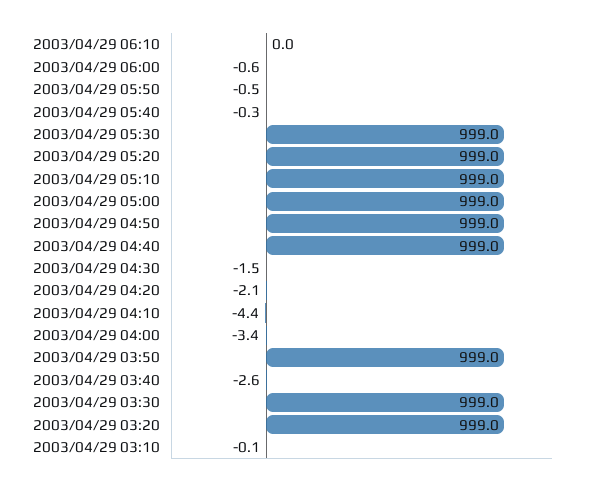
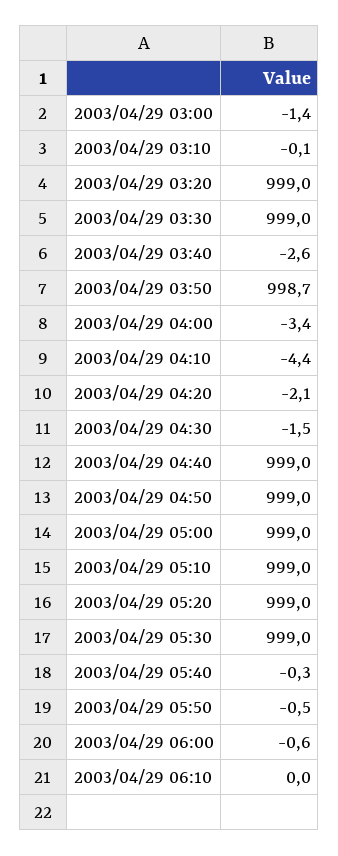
  {
    "2003/04/29 06:10": 0,
    "2003/04/29 06:00": -0.6,
    "2003/04/29 05:50": -0.5,
    "2003/04/29 05:40": -0.3,
    "2003/04/29 05:30": 999,
    "2003/04/29 05:20": 999,
    "2003/04/29 05:10": 999,
    "2003/04/29 05:00": 999,
    "2003/04/29 04:50": 999,
    "2003/04/29 04:40": 999,
    "2003/04/29 04:30": -1.5,
    "2003/04/29 04:20": -2.1,
    "2003/04/29 04:10": -4.4,
    "2003/04/29 04:00": -3.4,
-   "2003/04/29 03:50": 999,
+   "2003/04/29 03:50": 998.7,
    "2003/04/29 03:40": -2.6,
    "2003/04/29 03:30": 999,
    "2003/04/29 03:20": 999,
-   "2003/04/29 03:10": -0.1
+   "2003/04/29 03:10": -0.1,
+   "2003/04/29 03:00": -1.4
  }

